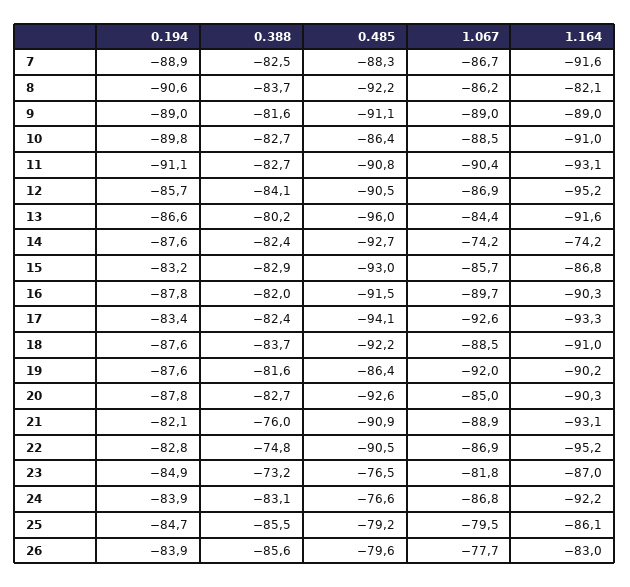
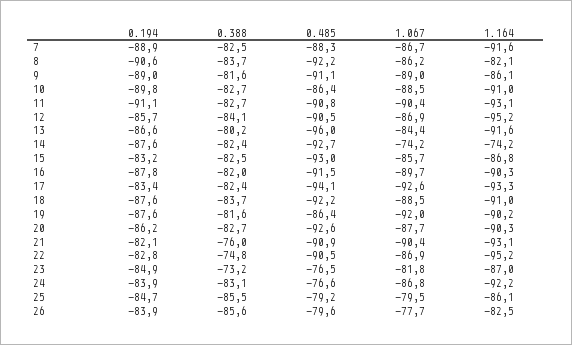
  {
    "0.194": {
      "7": -88.9,
      "8": -90.6,
      "9": -89,
      "10": -89.8,
      "11": -91.1,
      "12": -85.7,
      "13": -86.6,
      "14": -87.6,
      "15": -83.2,
      "16": -87.8,
      "17": -83.4,
      "18": -87.6,
      "19": -87.6,
-     "20": -87.8,
+     "20": -86.2,
      "21": -82.1,
      "22": -82.8,
      "23": -84.9,
      "24": -83.9,
      "25": -84.7,
      "26": -83.9
    },
    "0.388": {
      "7": -82.5,
      "8": -83.7,
      "9": -81.6,
      "10": -82.7,
      "11": -82.7,
      "12": -84.1,
      "13": -80.2,
      "14": -82.4,
-     "15": -82.9,
+     "15": -82.5,
      "16": -82,
      "17": -82.4,
      "18": -83.7,
      "19": -81.6,
      "20": -82.7,
      "21": -76,
      "22": -74.8,
      "23": -73.2,
      "24": -83.1,
      "25": -85.5,
      "26": -85.6
    },
    "0.485": {
      "7": -88.3,
      "8": -92.2,
      "9": -91.1,
      "10": -86.4,
      "11": -90.8,
      "12": -90.5,
      "13": -96,
      "14": -92.7,
      "15": -93,
      "16": -91.5,
      "17": -94.1,
      "18": -92.2,
      "19": -86.4,
      "20": -92.6,
      "21": -90.9,
      "22": -90.5,
      "23": -76.5,
      "24": -76.6,
      "25": -79.2,
      "26": -79.6
    },
    "1.067": {
      "7": -86.7,
      "8": -86.2,
      "9": -89,
      "10": -88.5,
      "11": -90.4,
      "12": -86.9,
      "13": -84.4,
      "14": -74.2,
      "15": -85.7,
      "16": -89.7,
      "17": -92.6,
      "18": -88.5,
      "19": -92,
-     "20": -85,
+     "20": -87.7,
-     "21": -88.9,
+     "21": -90.4,
      "22": -86.9,
      "23": -81.8,
      "24": -86.8,
      "25": -79.5,
      "26": -77.7
    },
    "1.164": {
      "7": -91.6,
      "8": -82.1,
-     "9": -89,
+     "9": -86.1,
      "10": -91,
      "11": -93.1,
      "12": -95.2,
      "13": -91.6,
      "14": -74.2,
      "15": -86.8,
      "16": -90.3,
      "17": -93.3,
      "18": -91,
      "19": -90.2,
      "20": -90.3,
      "21": -93.1,
      "22": -95.2,
      "23": -87,
      "24": -92.2,
      "25": -86.1,
-     "26": -83
+     "26": -82.5
    }
  }

